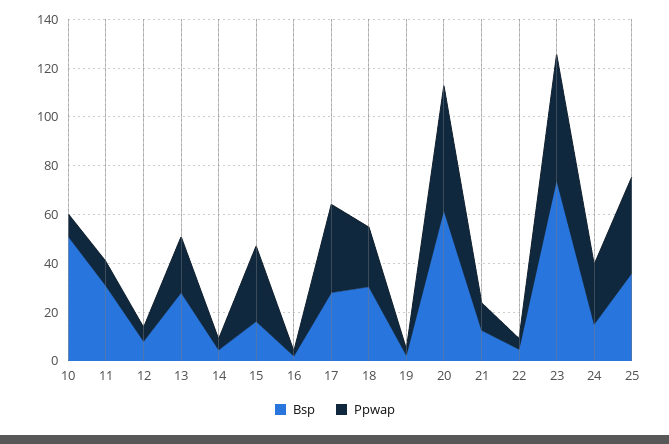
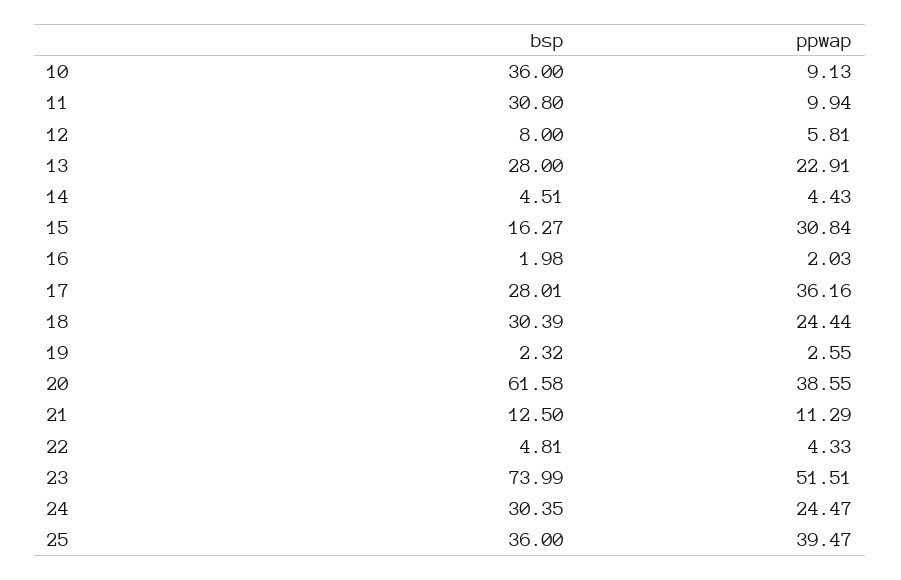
  {
    "Bsp": {
-     "10": 50,
+     "10": 36,
      "11": 30.8,
      "12": 8,
      "13": 28,
      "14": 4.51,
      "15": 16.27,
      "16": 1.98,
      "17": 28.01,
      "18": 30.39,
      "19": 2.32,
      "20": 61.58,
      "21": 12.5,
      "22": 4.81,
      "23": 73.99,
-     "24": 15,
+     "24": 30.35,
      "25": 36
    },
    "Ppwap": {
      "10": 9.13,
      "11": 9.94,
      "12": 5.81,
      "13": 22.91,
      "14": 4.43,
      "15": 30.84,
      "16": 2.03,
      "17": 36.16,
      "18": 24.44,
      "19": 2.55,
-     "20": 50,
+     "20": 38.55,
      "21": 11.29,
      "22": 4.33,
      "23": 51.51,
      "24": 24.47,
      "25": 39.47
    }
  }

